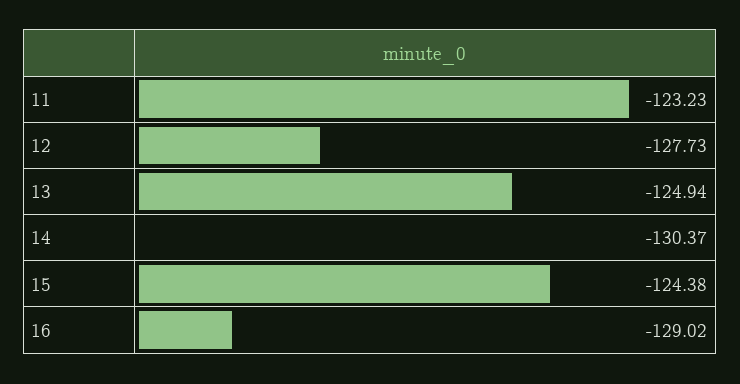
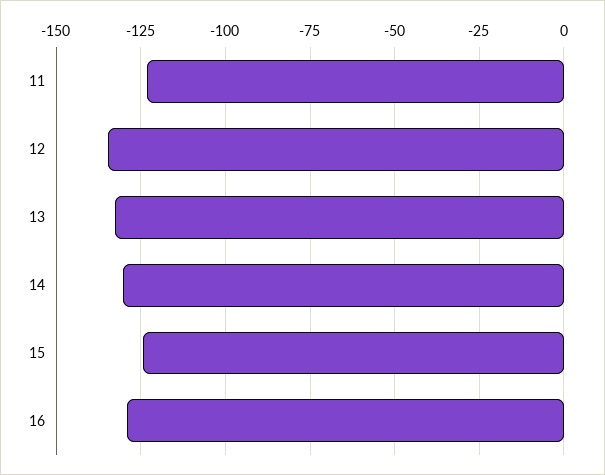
  {
    "11": -123.23,
-   "12": -127.73,
+   "12": -135,
-   "13": -124.94,
+   "13": -132.5,
    "14": -130.37,
    "15": -124.38,
    "16": -129.02
  }

